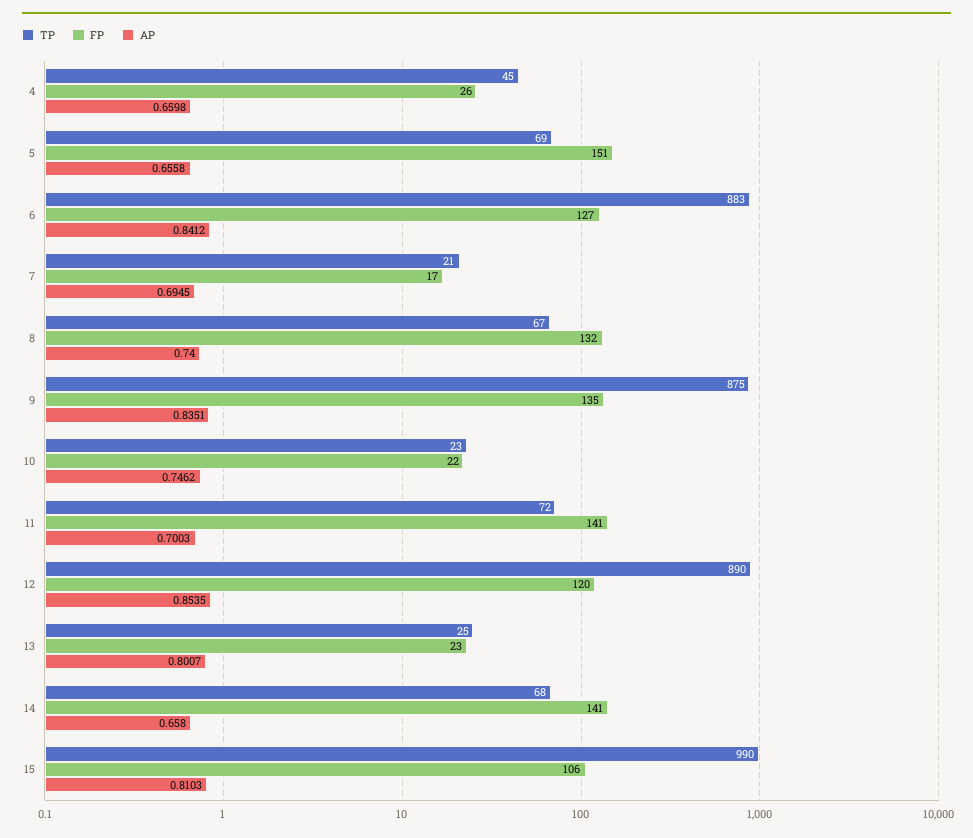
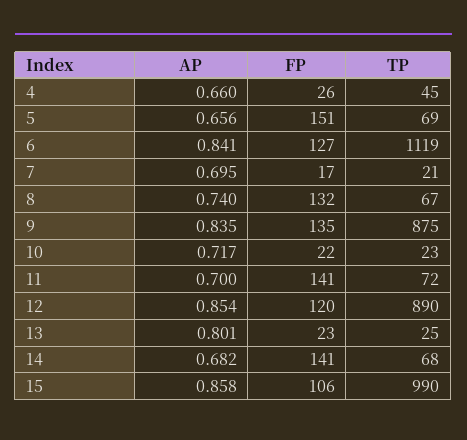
  {
    "TP": {
      "4": 45,
      "5": 69,
-     "6": 883,
+     "6": 1119,
      "7": 21,
      "8": 67,
      "9": 875,
      "10": 23,
      "11": 72,
      "12": 890,
      "13": 25,
      "14": 68,
      "15": 990
    },
    "FP": {
      "4": 26,
      "5": 151,
      "6": 127,
      "7": 17,
      "8": 132,
      "9": 135,
      "10": 22,
      "11": 141,
      "12": 120,
      "13": 23,
      "14": 141,
      "15": 106
    },
    "AP": {
      "4": 0.6598,
      "5": 0.6558,
      "6": 0.8412,
      "7": 0.6945,
      "8": 0.74,
      "9": 0.8351,
-     "10": 0.7462,
+     "10": 0.717,
      "11": 0.7003,
      "12": 0.8535,
      "13": 0.8007,
-     "14": 0.658,
+     "14": 0.682,
-     "15": 0.8103
+     "15": 0.858
    }
  }

